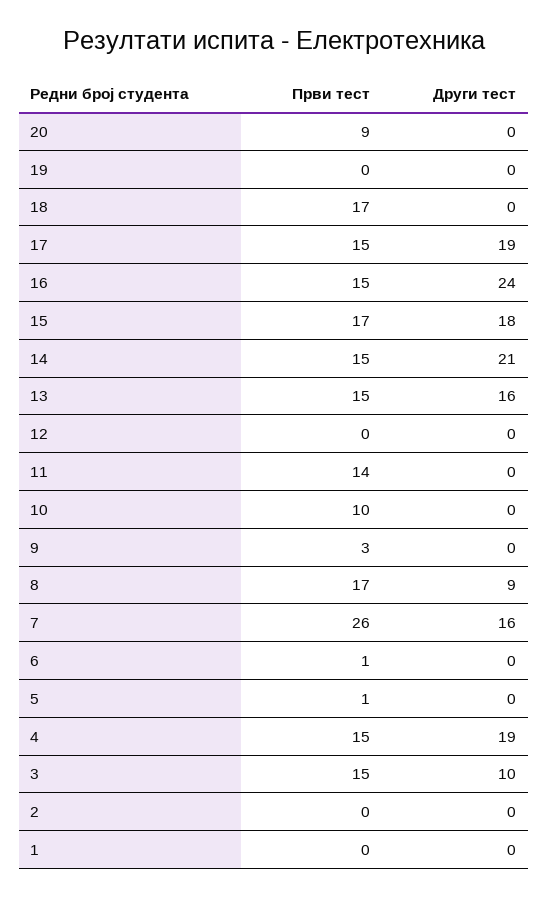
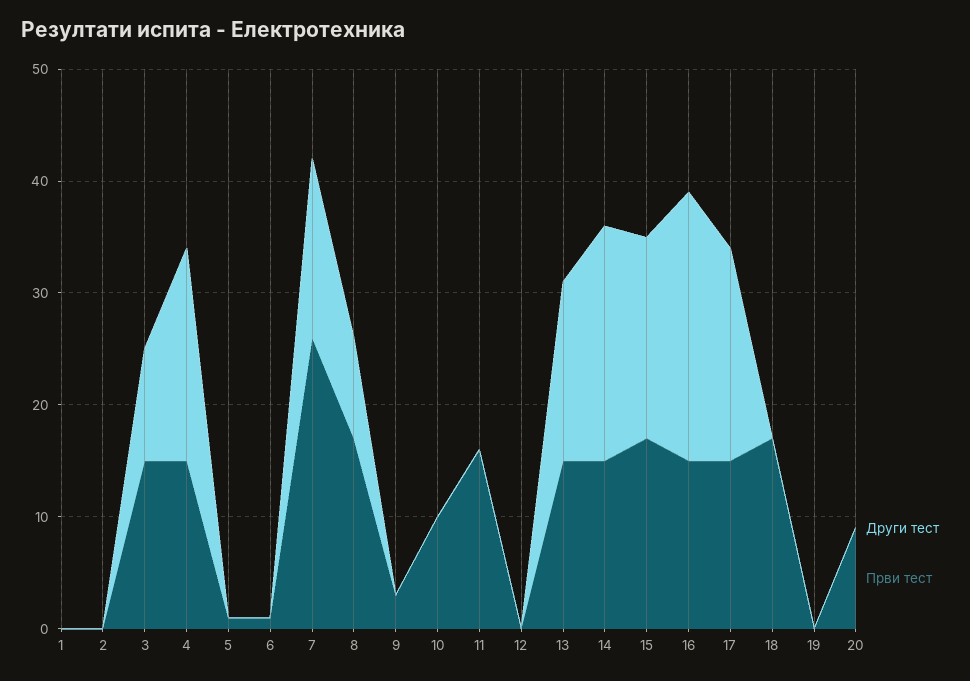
  {
    "Први тест": {
      "20": 9,
      "19": 0,
      "18": 17,
      "17": 15,
      "16": 15,
      "15": 17,
      "14": 15,
      "13": 15,
      "12": 0,
-     "11": 14,
+     "11": 16,
      "10": 10,
      "9": 3,
      "8": 17,
      "7": 26,
      "6": 1,
      "5": 1,
      "4": 15,
      "3": 15,
      "2": 0,
      "1": 0
    },
    "Други тест": {
      "20": 0,
      "19": 0,
      "18": 0,
      "17": 19,
      "16": 24,
      "15": 18,
      "14": 21,
      "13": 16,
      "12": 0,
      "11": 0,
      "10": 0,
      "9": 0,
      "8": 9,
      "7": 16,
      "6": 0,
      "5": 0,
      "4": 19,
      "3": 10,
      "2": 0,
      "1": 0
    }
  }

